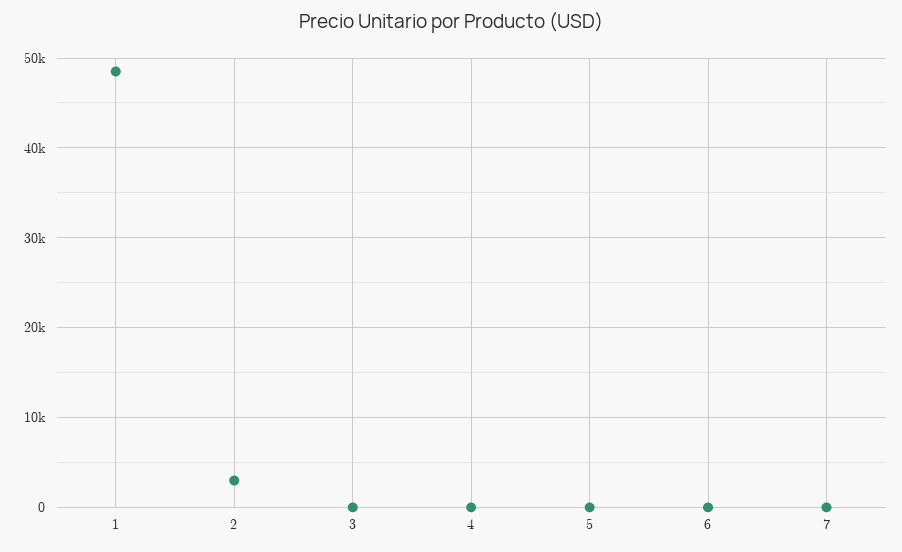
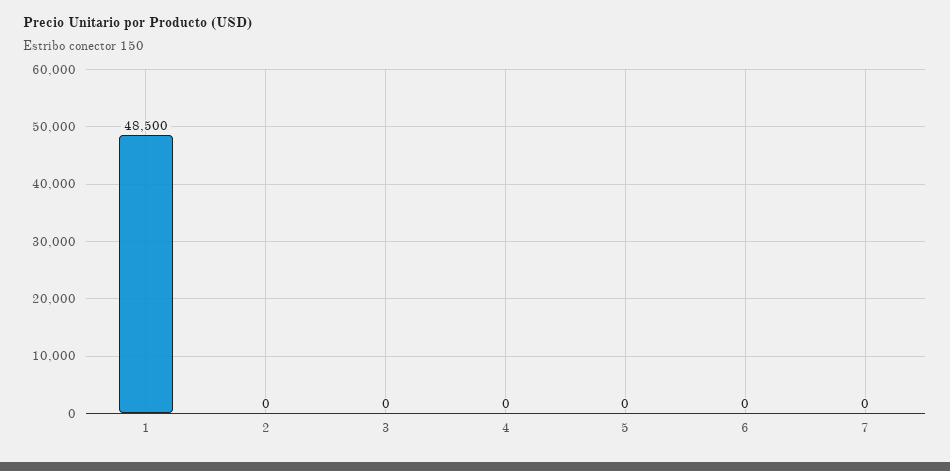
  {
    "1": 48500,
-   "2": 3000,
+   "2": 0,
    "3": 0,
    "4": 0,
    "5": 0,
    "6": 0,
    "7": 0
  }

